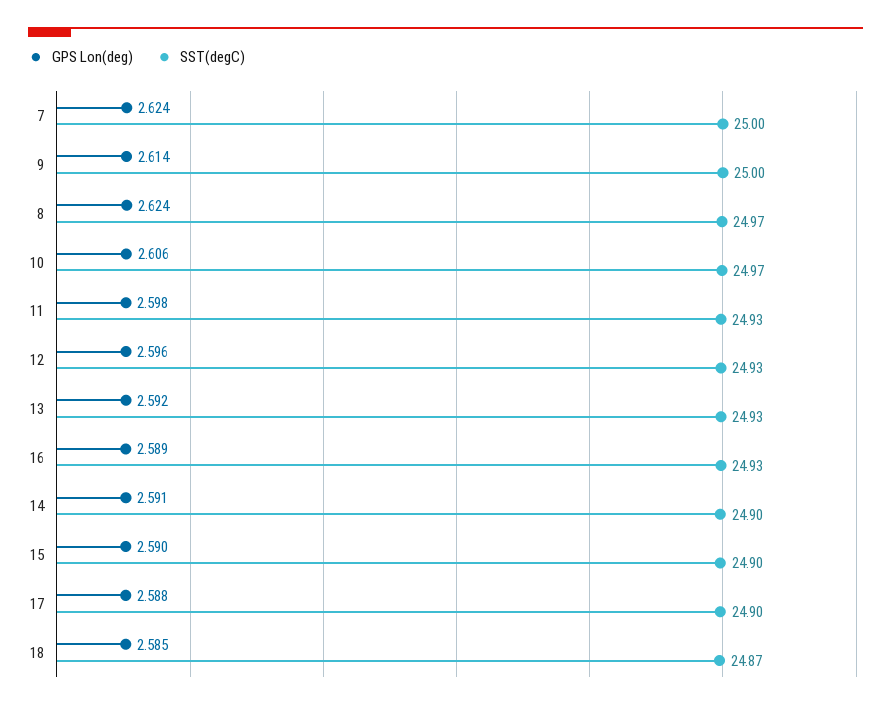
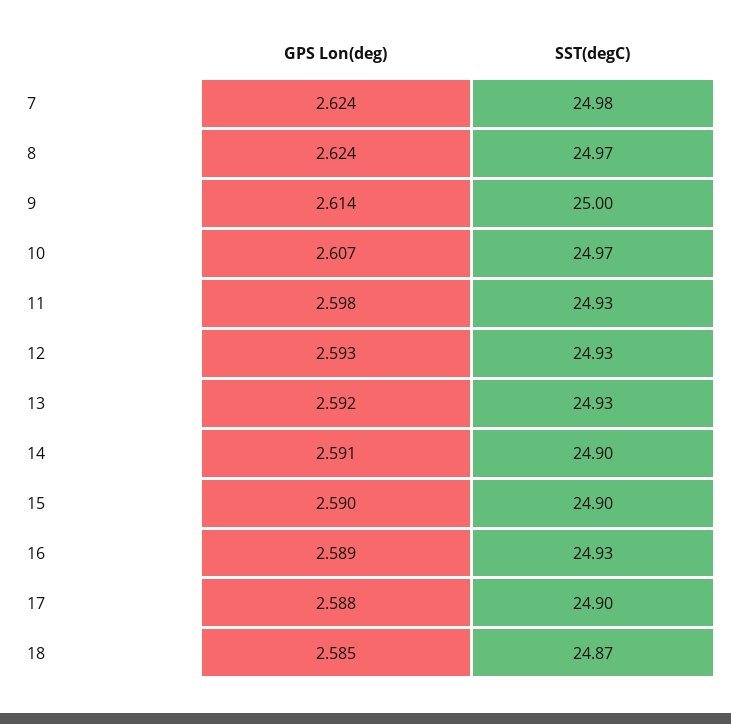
  {
    "GPS Lon(deg)": {
      "7": 2.624,
      "9": 2.614,
      "8": 2.624,
-     "10": 2.606,
+     "10": 2.607,
      "11": 2.598,
-     "12": 2.596,
+     "12": 2.593,
      "13": 2.592,
      "16": 2.589,
      "14": 2.591,
      "15": 2.59,
      "17": 2.588,
      "18": 2.585
    },
    "SST(degC)": {
-     "7": 25,
+     "7": 24.98,
      "9": 25,
      "8": 24.97,
      "10": 24.97,
      "11": 24.93,
      "12": 24.93,
      "13": 24.93,
      "16": 24.93,
      "14": 24.9,
      "15": 24.9,
      "17": 24.9,
      "18": 24.87
    }
  }

